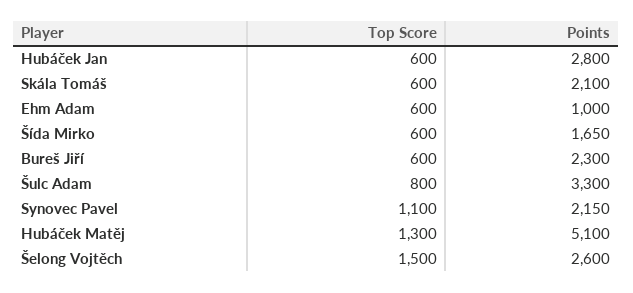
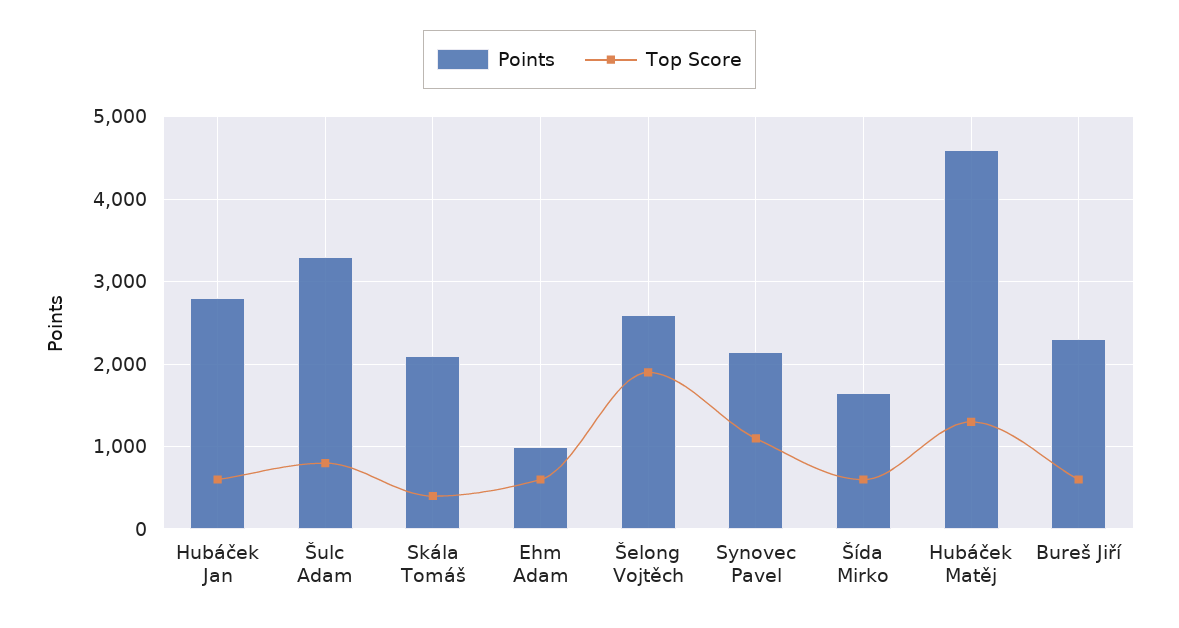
  {
    "Top Score": {
      "Hubáček Jan": 600,
-     "Skála Tomáš": 600,
+     "Skála Tomáš": 400,
      "Ehm Adam": 600,
      "Šída Mirko": 600,
      "Bureš Jiří": 600,
      "Šulc Adam": 800,
      "Synovec Pavel": 1100,
      "Hubáček Matěj": 1300,
-     "Šelong Vojtěch": 1500
+     "Šelong Vojtěch": 1900
    },
    "Points": {
      "Hubáček Jan": 2800,
      "Skála Tomáš": 2100,
      "Ehm Adam": 1000,
      "Šída Mirko": 1650,
      "Bureš Jiří": 2300,
      "Šulc Adam": 3300,
      "Synovec Pavel": 2150,
-     "Hubáček Matěj": 5100,
+     "Hubáček Matěj": 4600,
      "Šelong Vojtěch": 2600
    }
  }

